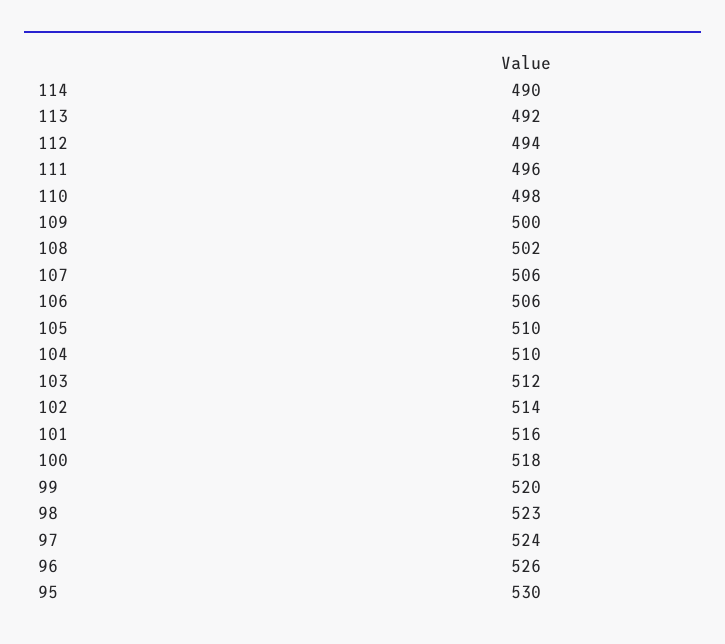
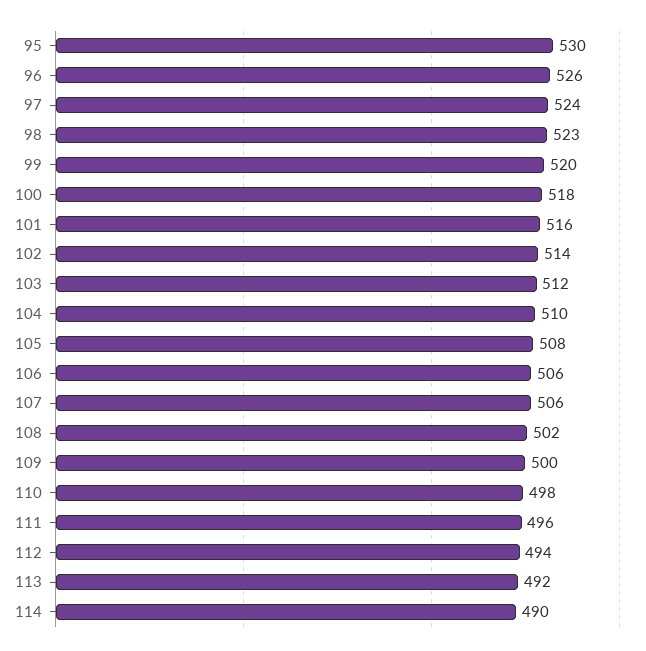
  {
    "114": 490,
    "113": 492,
    "112": 494,
    "111": 496,
    "110": 498,
    "109": 500,
    "108": 502,
    "107": 506,
    "106": 506,
-   "105": 510,
+   "105": 508,
    "104": 510,
    "103": 512,
    "102": 514,
    "101": 516,
    "100": 518,
    "99": 520,
    "98": 523,
    "97": 524,
    "96": 526,
    "95": 530
  }

